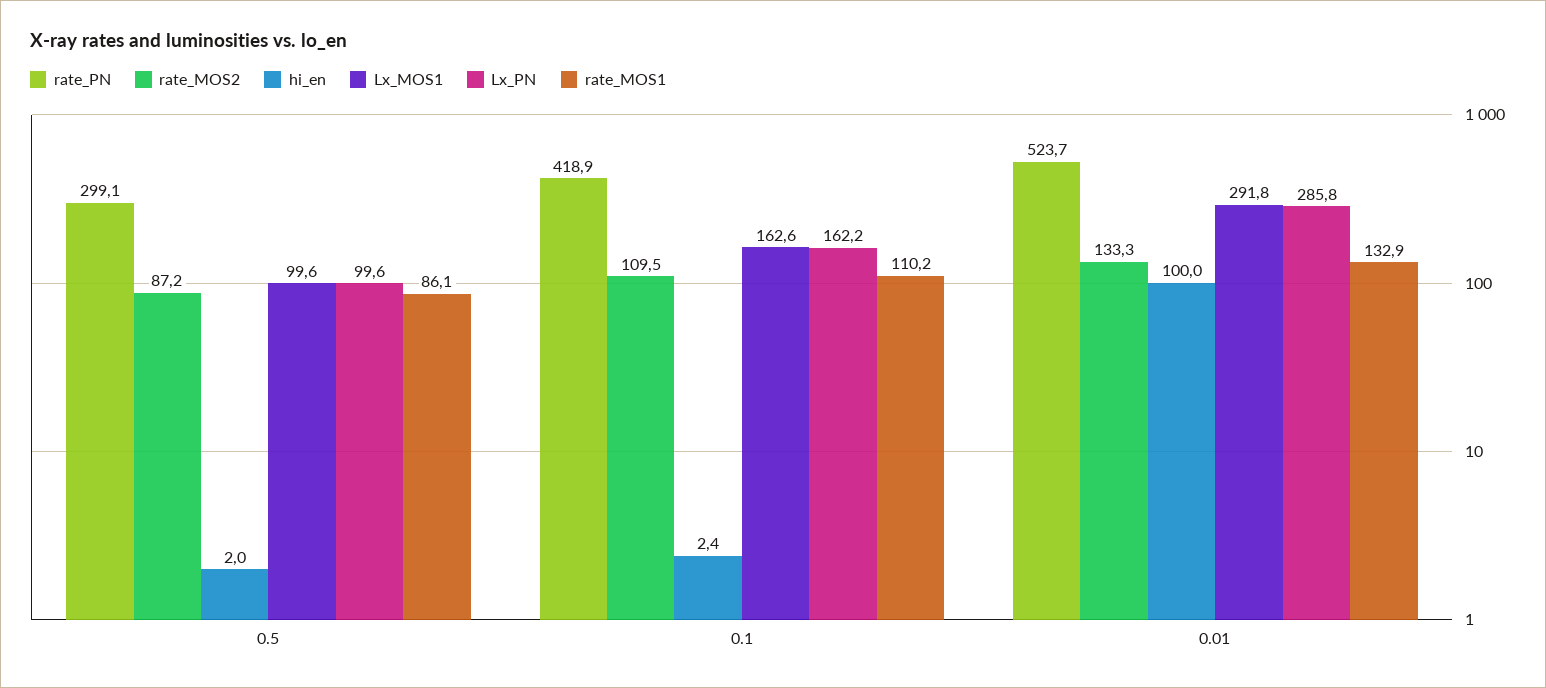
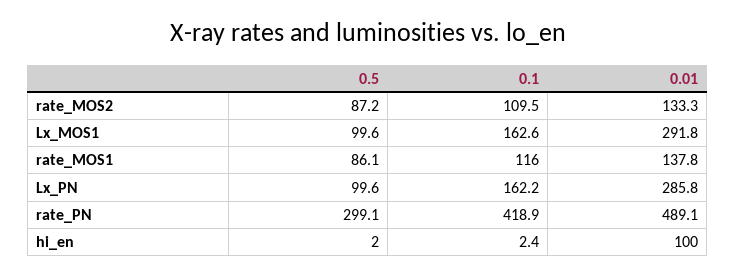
  {
    "rate_PN": {
      "0.5": 299.1,
      "0.1": 418.9,
-     "0.01": 523.7
+     "0.01": 489.1
    },
    "rate_MOS2": {
      "0.5": 87.2,
      "0.1": 109.5,
      "0.01": 133.3
    },
    "hi_en": {
      "0.5": 2,
      "0.1": 2.4,
      "0.01": 100
    },
    "Lx_MOS1": {
      "0.5": 99.6,
      "0.1": 162.6,
      "0.01": 291.8
    },
    "Lx_PN": {
      "0.5": 99.6,
      "0.1": 162.2,
      "0.01": 285.8
    },
    "rate_MOS1": {
      "0.5": 86.1,
-     "0.1": 110.2,
+     "0.1": 116,
-     "0.01": 132.9
+     "0.01": 137.8
    }
  }

